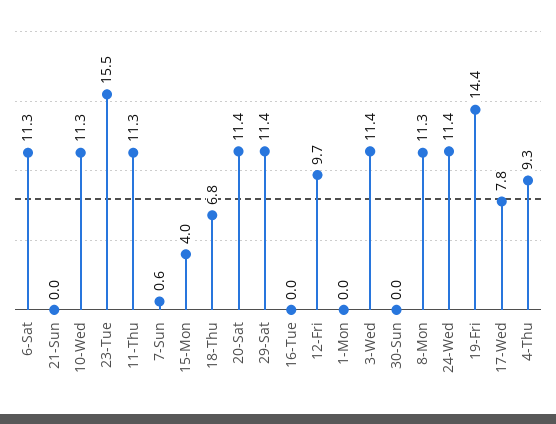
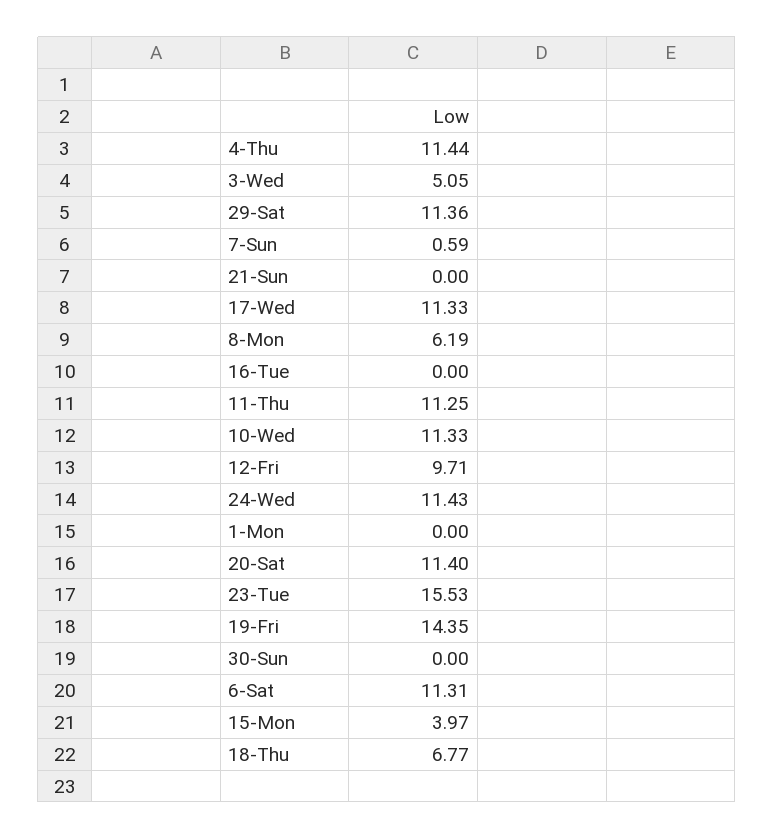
  {
    "6-Sat": 11.31,
    "21-Sun": 0,
    "10-Wed": 11.33,
    "23-Tue": 15.53,
    "11-Thu": 11.25,
    "7-Sun": 0.59,
    "15-Mon": 3.97,
    "18-Thu": 6.77,
    "20-Sat": 11.4,
    "29-Sat": 11.36,
    "16-Tue": 0,
    "12-Fri": 9.71,
    "1-Mon": 0,
-   "3-Wed": 11.4,
+   "3-Wed": 5.05,
    "30-Sun": 0,
-   "8-Mon": 11.3,
+   "8-Mon": 6.19,
    "24-Wed": 11.43,
    "19-Fri": 14.35,
-   "17-Wed": 7.8,
+   "17-Wed": 11.33,
-   "4-Thu": 9.3
+   "4-Thu": 11.44
  }

